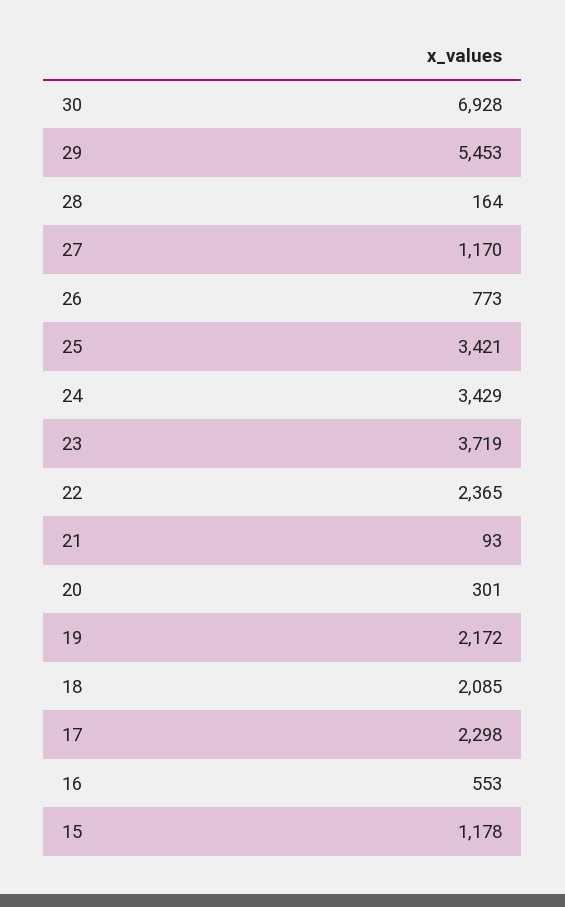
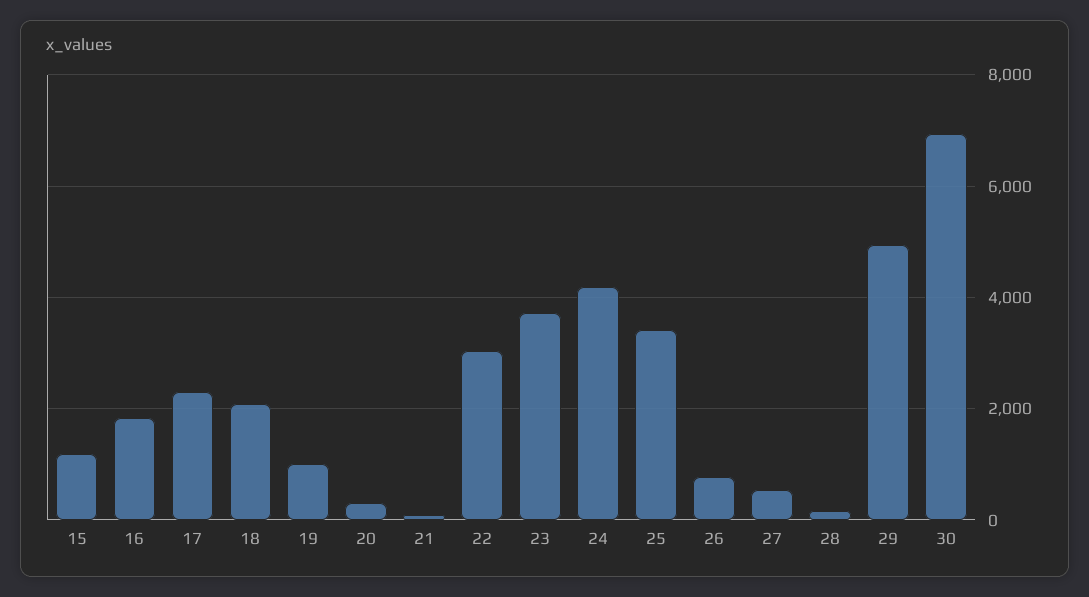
  {
    "30": 6928,
-   "29": 5453,
+   "29": 5000,
    "28": 164,
-   "27": 1170,
+   "27": 600,
    "26": 773,
    "25": 3421,
-   "24": 3429,
+   "24": 4200,
    "23": 3719,
-   "22": 2365,
+   "22": 3000,
    "21": 93,
    "20": 301,
-   "19": 2172,
+   "19": 1000,
    "18": 2085,
    "17": 2298,
-   "16": 553,
+   "16": 1800,
    "15": 1178
  }

